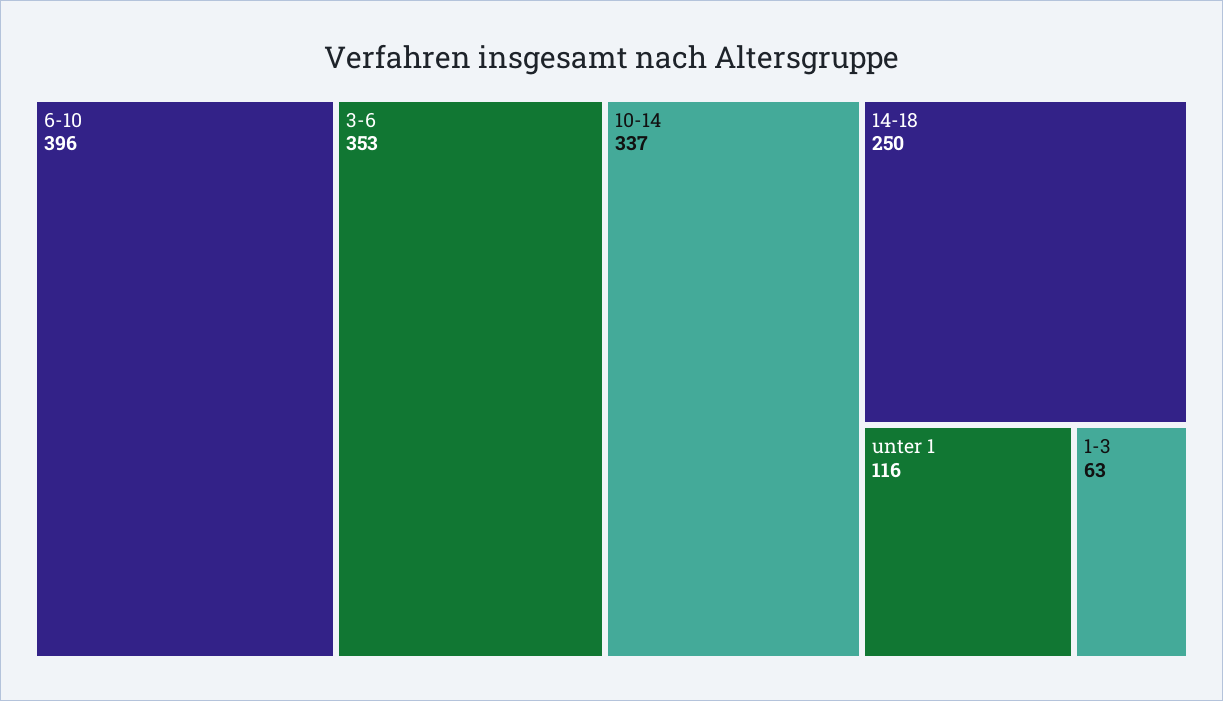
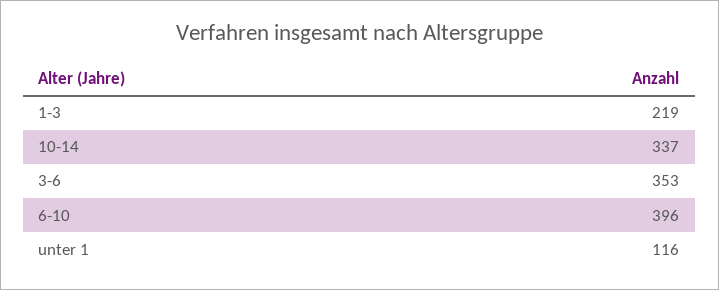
  {
    "6-10": 396,
    "3-6": 353,
    "10-14": 337,
-   "14-18": 250,
    "unter 1": 116,
-   "1-3": 63
+   "1-3": 219
  }

